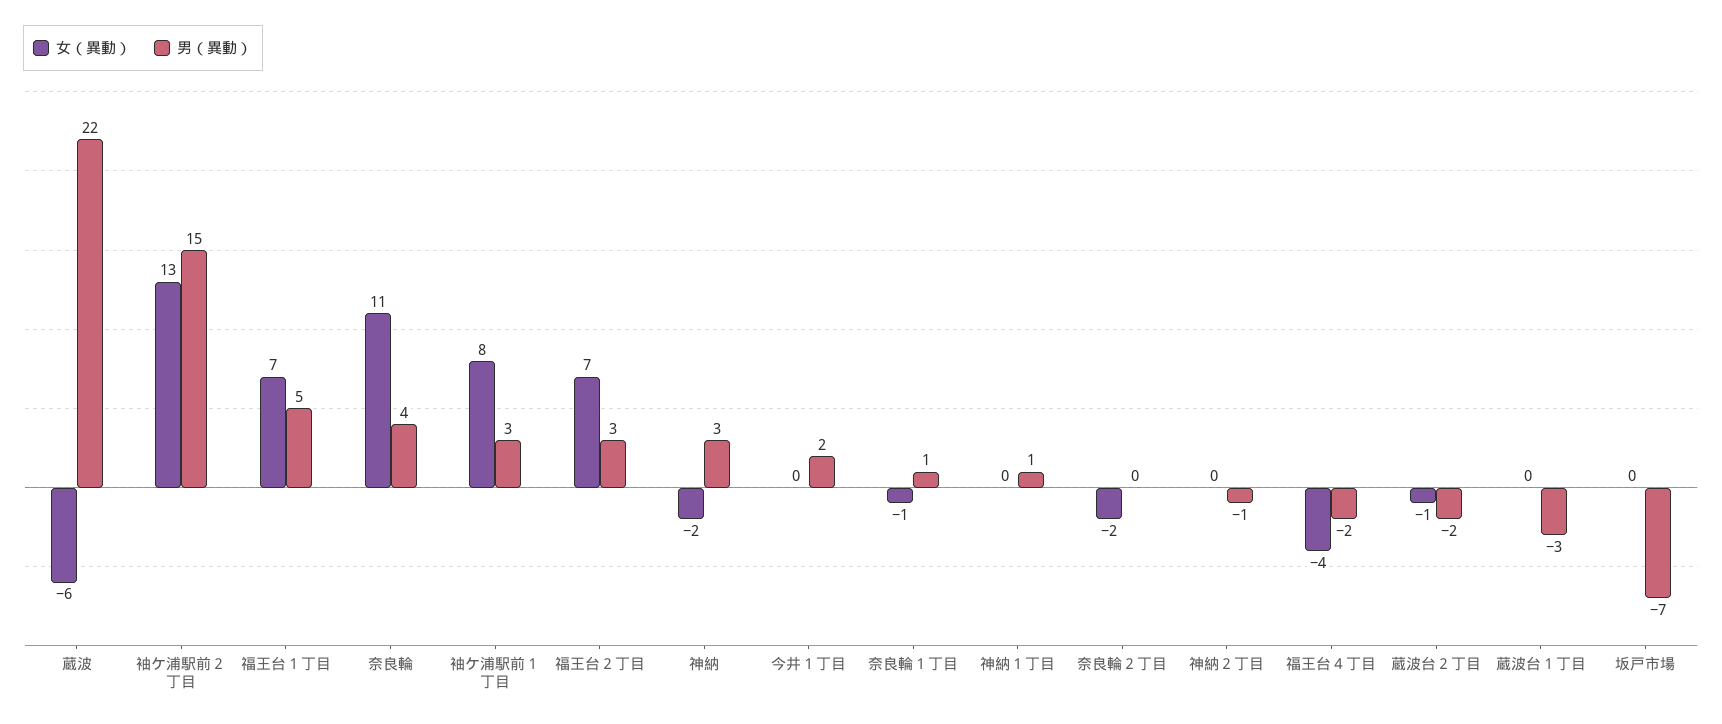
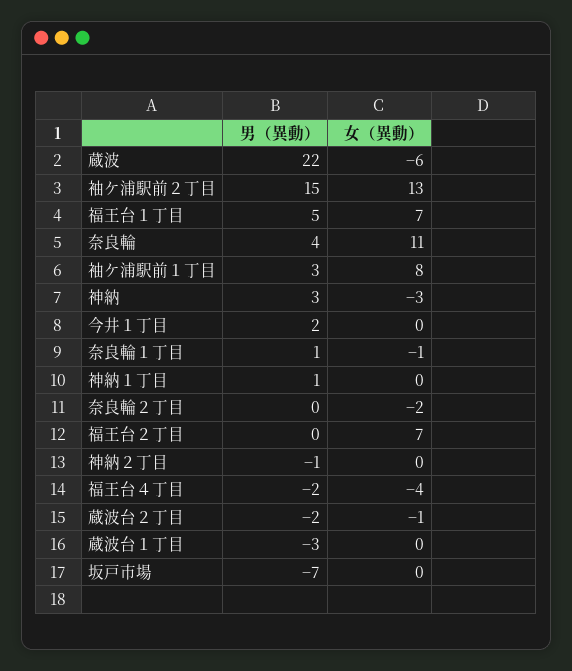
  {
    "女（異動）": {
      "蔵波": -6,
      "袖ケ浦駅前２丁目": 13,
      "福王台１丁目": 7,
      "奈良輪": 11,
      "袖ケ浦駅前１丁目": 8,
      "福王台２丁目": 7,
-     "神納": -2,
+     "神納": -3,
      "今井１丁目": 0,
      "奈良輪１丁目": -1,
      "神納１丁目": 0,
      "奈良輪２丁目": -2,
      "神納２丁目": 0,
      "福王台４丁目": -4,
      "蔵波台２丁目": -1,
      "蔵波台１丁目": 0,
      "坂戸市場": 0
    },
    "男（異動）": {
      "蔵波": 22,
      "袖ケ浦駅前２丁目": 15,
      "福王台１丁目": 5,
      "奈良輪": 4,
      "袖ケ浦駅前１丁目": 3,
-     "福王台２丁目": 3,
+     "福王台２丁目": 0,
      "神納": 3,
      "今井１丁目": 2,
      "奈良輪１丁目": 1,
      "神納１丁目": 1,
      "奈良輪２丁目": 0,
      "神納２丁目": -1,
      "福王台４丁目": -2,
      "蔵波台２丁目": -2,
      "蔵波台１丁目": -3,
      "坂戸市場": -7
    }
  }

